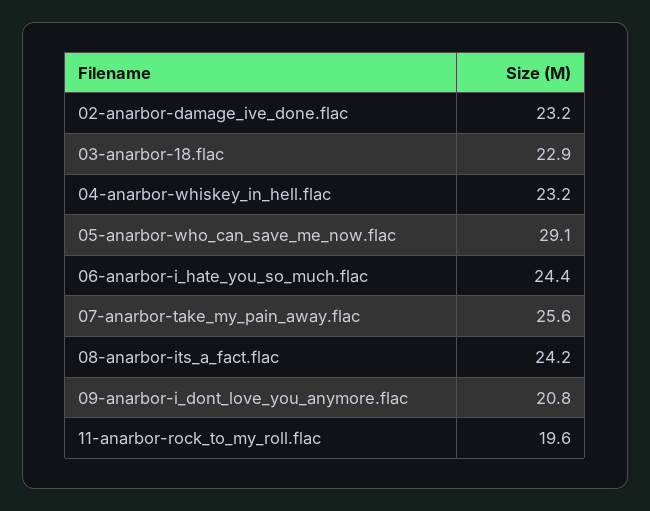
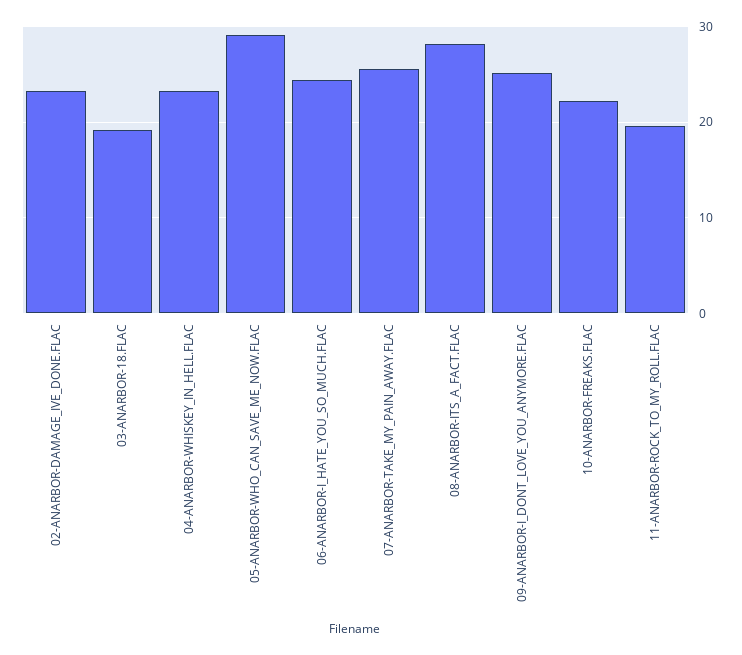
  {
    "02-anarbor-damage_ive_done.flac": 23.2,
-   "03-anarbor-18.flac": 22.9,
+   "03-anarbor-18.flac": 19,
    "04-anarbor-whiskey_in_hell.flac": 23.2,
    "05-anarbor-who_can_save_me_now.flac": 29.1,
    "06-anarbor-i_hate_you_so_much.flac": 24.4,
    "07-anarbor-take_my_pain_away.flac": 25.6,
-   "08-anarbor-its_a_fact.flac": 24.2,
+   "08-anarbor-its_a_fact.flac": 28,
-   "09-anarbor-i_dont_love_you_anymore.flac": 20.8,
+   "09-anarbor-i_dont_love_you_anymore.flac": 25,
-   "11-anarbor-rock_to_my_roll.flac": 19.6
+   "11-anarbor-rock_to_my_roll.flac": 19.6,
+   "10-ANARBOR-FREAKS.FLAC": 22
  }

